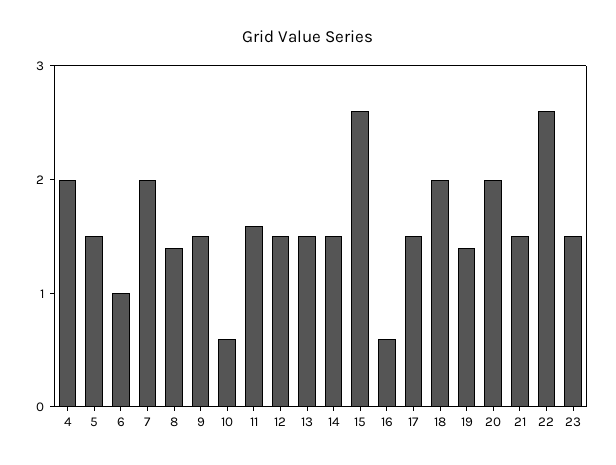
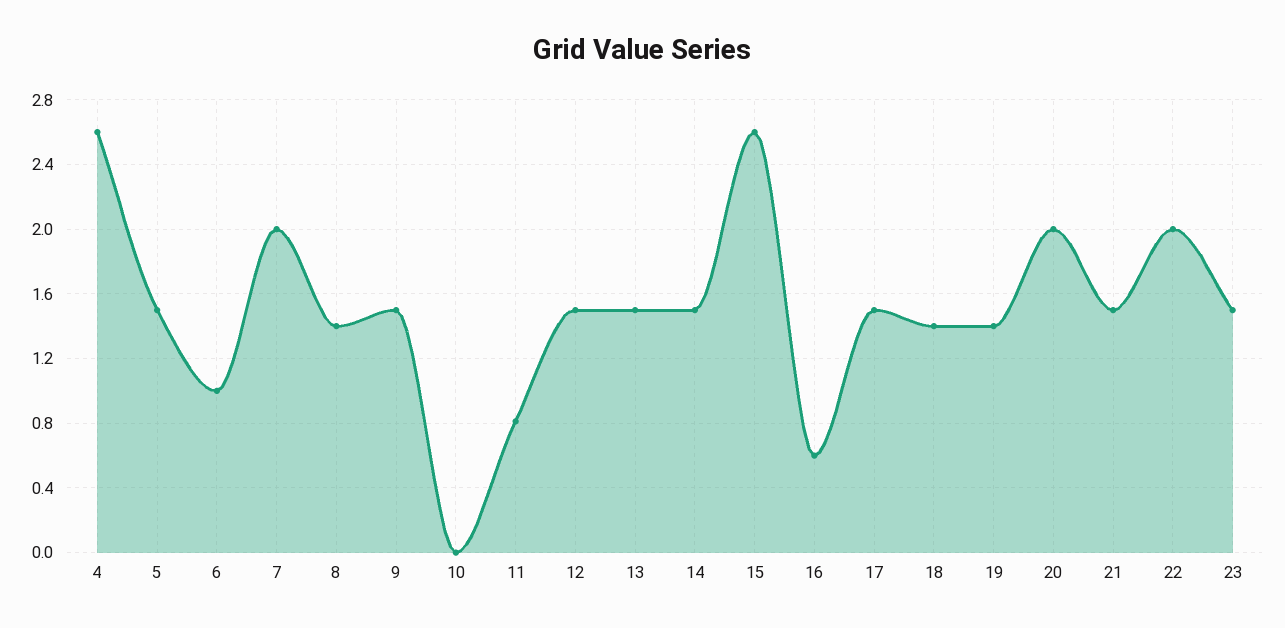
  {
-   "4": 2,
+   "4": 2.6,
    "5": 1.5,
    "6": 1,
    "7": 2,
    "8": 1.4,
    "9": 1.5,
-   "10": 0.6,
+   "10": 0,
-   "11": 1.6,
+   "11": 0.8,
    "12": 1.5,
    "13": 1.5,
    "14": 1.5,
    "15": 2.6,
    "16": 0.6,
    "17": 1.5,
-   "18": 2,
+   "18": 1.4,
    "19": 1.4,
    "20": 2,
    "21": 1.5,
-   "22": 2.6,
+   "22": 2,
    "23": 1.5
  }

